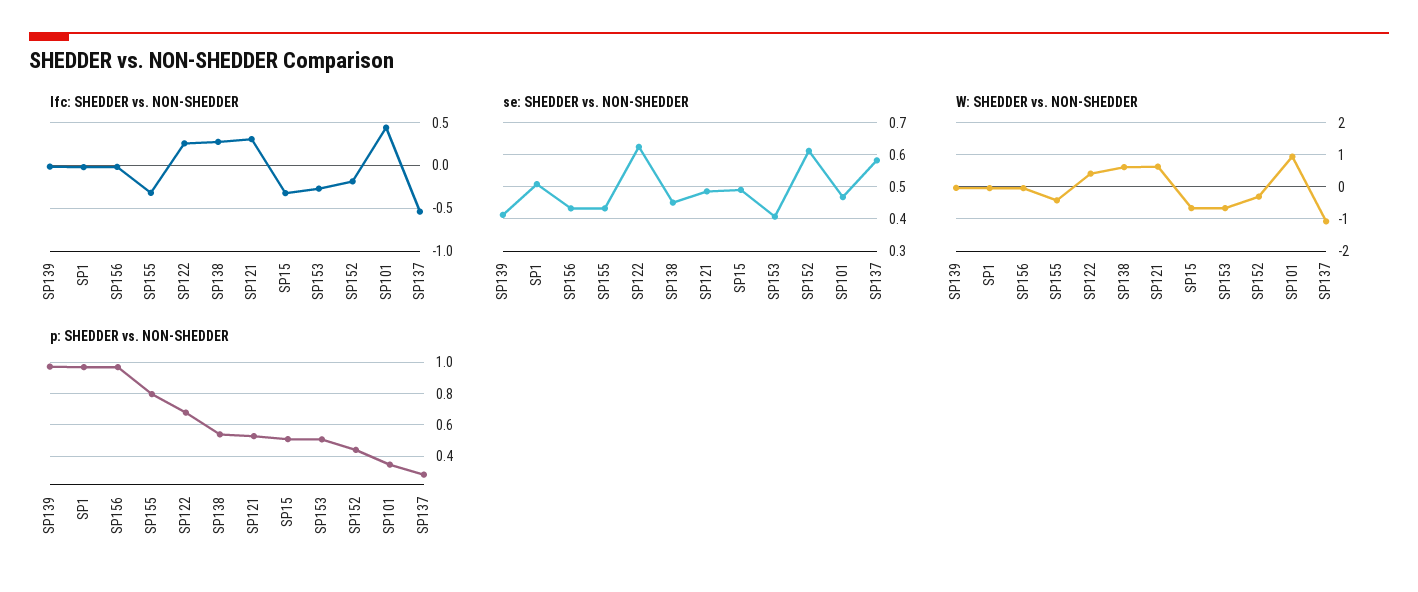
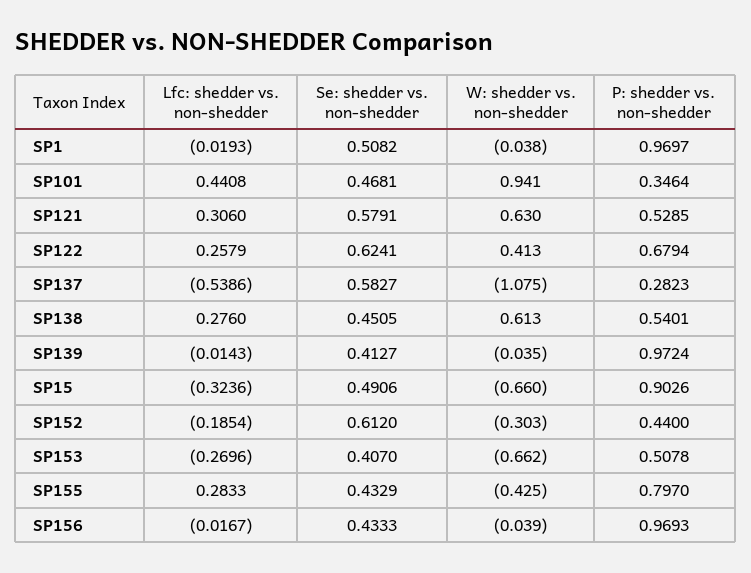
  {
    "lfc: SHEDDER vs. NON-SHEDDER": {
      "SP139": -0.0143,
      "SP1": -0.0193,
      "SP156": -0.0167,
-     "SP155": -0.3,
+     "SP155": 0.2833,
      "SP122": 0.2579,
      "SP138": 0.276,
      "SP121": 0.306,
      "SP15": -0.3236,
      "SP153": -0.2696,
      "SP152": -0.1854,
      "SP101": 0.4408,
      "SP137": -0.5386
    },
    "se: SHEDDER vs. NON-SHEDDER": {
      "SP139": 0.4127,
      "SP1": 0.5082,
      "SP156": 0.4333,
      "SP155": 0.4329,
      "SP122": 0.6241,
      "SP138": 0.4505,
-     "SP121": 0.48,
+     "SP121": 0.5791,
      "SP15": 0.4906,
      "SP153": 0.407,
      "SP152": 0.612,
      "SP101": 0.4681,
      "SP137": 0.5827
    },
    "W: SHEDDER vs. NON-SHEDDER": {
      "SP139": -0.035,
      "SP1": -0.038,
      "SP156": -0.039,
      "SP155": -0.425,
      "SP122": 0.413,
      "SP138": 0.613,
      "SP121": 0.63,
      "SP15": -0.66,
      "SP153": -0.662,
      "SP152": -0.303,
      "SP101": 0.941,
      "SP137": -1.075
    },
    "p: SHEDDER vs. NON-SHEDDER": {
      "SP139": 0.9724,
      "SP1": 0.9697,
      "SP156": 0.9693,
      "SP155": 0.797,
      "SP122": 0.6794,
      "SP138": 0.5401,
      "SP121": 0.5285,
-     "SP15": 0.5,
+     "SP15": 0.9026,
      "SP153": 0.5078,
      "SP152": 0.44,
      "SP101": 0.3464,
      "SP137": 0.2823
    }
  }

